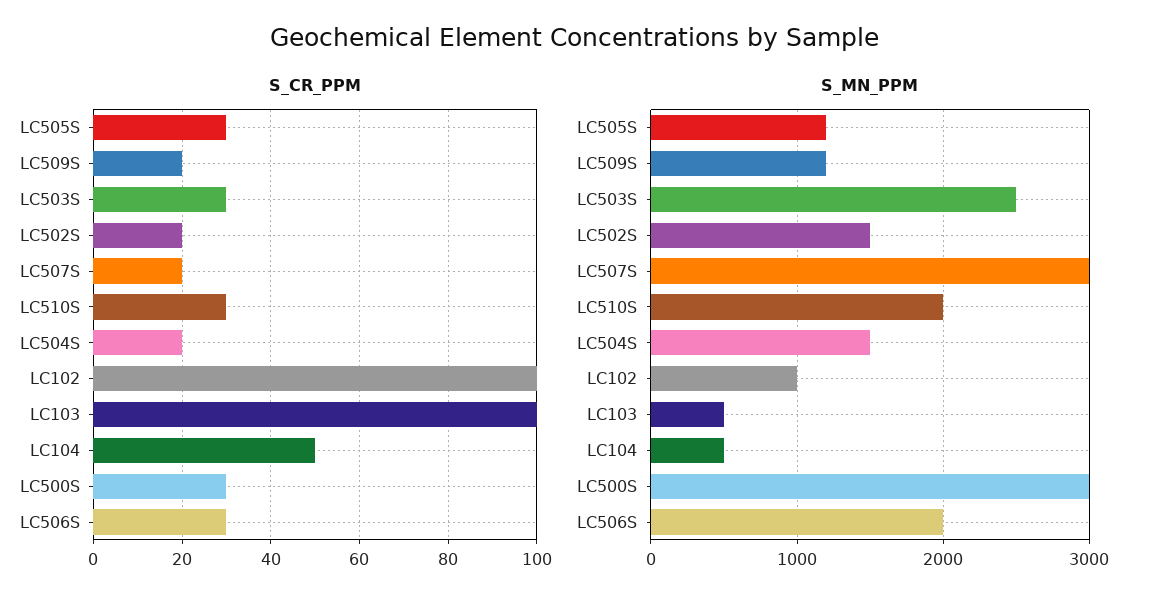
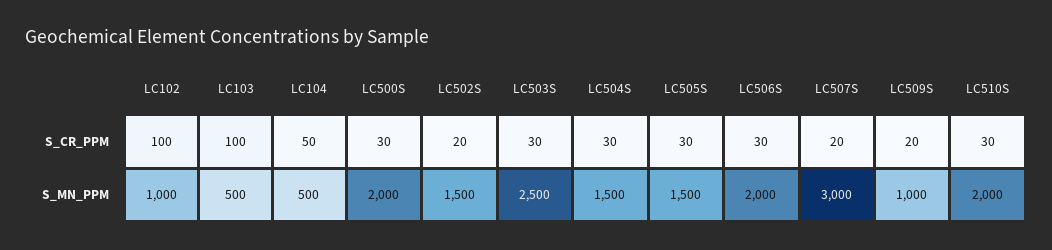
  {
    "S_CR_PPM": {
      "LC505S": 30,
      "LC509S": 20,
      "LC503S": 30,
      "LC502S": 20,
      "LC507S": 20,
      "LC510S": 30,
-     "LC504S": 20,
+     "LC504S": 30,
      "LC102": 100,
      "LC103": 100,
      "LC104": 50,
      "LC500S": 30,
      "LC506S": 30
    },
    "S_MN_PPM": {
-     "LC505S": 1200,
+     "LC505S": 1500,
-     "LC509S": 1200,
+     "LC509S": 1000,
      "LC503S": 2500,
      "LC502S": 1500,
      "LC507S": 3000,
      "LC510S": 2000,
      "LC504S": 1500,
      "LC102": 1000,
      "LC103": 500,
      "LC104": 500,
-     "LC500S": 3000,
+     "LC500S": 2000,
      "LC506S": 2000
    }
  }

